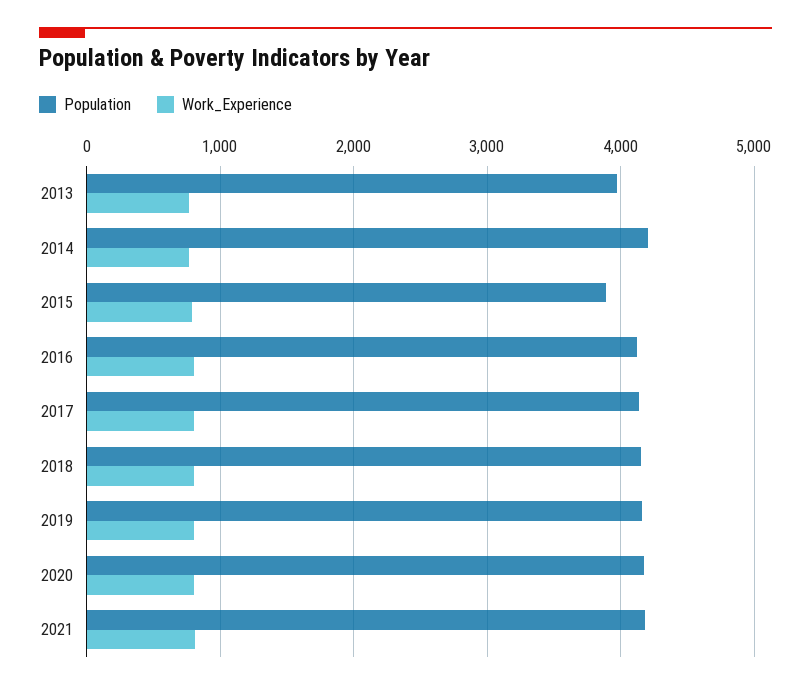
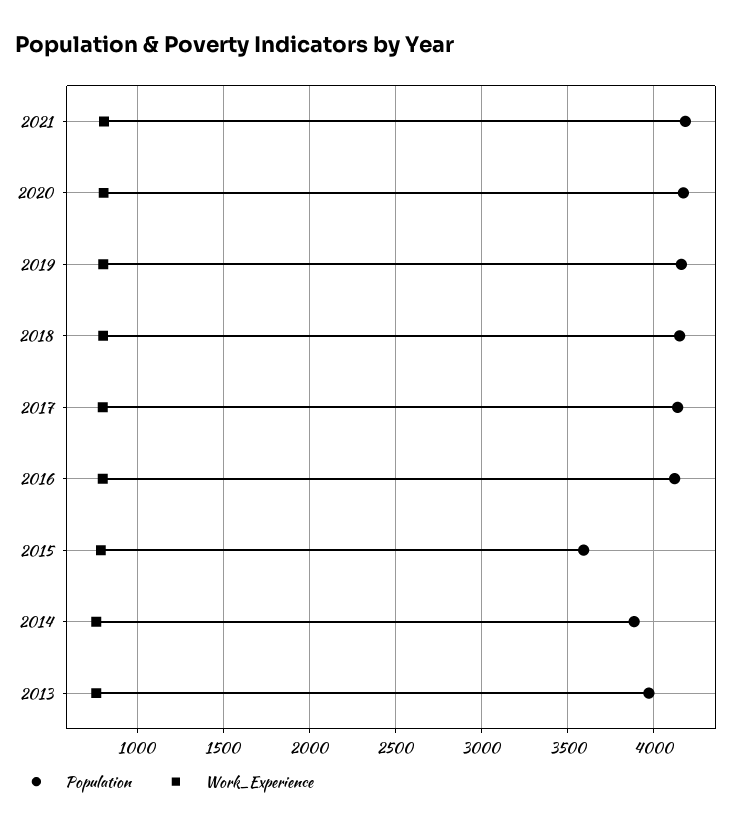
  {
    "Population": {
      "2013": 3950,
-     "2014": 4200,
+     "2014": 3900,
-     "2015": 3900,
+     "2015": 3600,
      "2016": 4100,
      "2017": 4150,
      "2018": 4150,
      "2019": 4150,
      "2020": 4150,
      "2021": 4200
    },
    "Work_Experience": {
      "2013": 750,
      "2014": 750,
      "2015": 800,
      "2016": 800,
      "2017": 800,
      "2018": 800,
      "2019": 800,
      "2020": 800,
      "2021": 800
    }
  }

